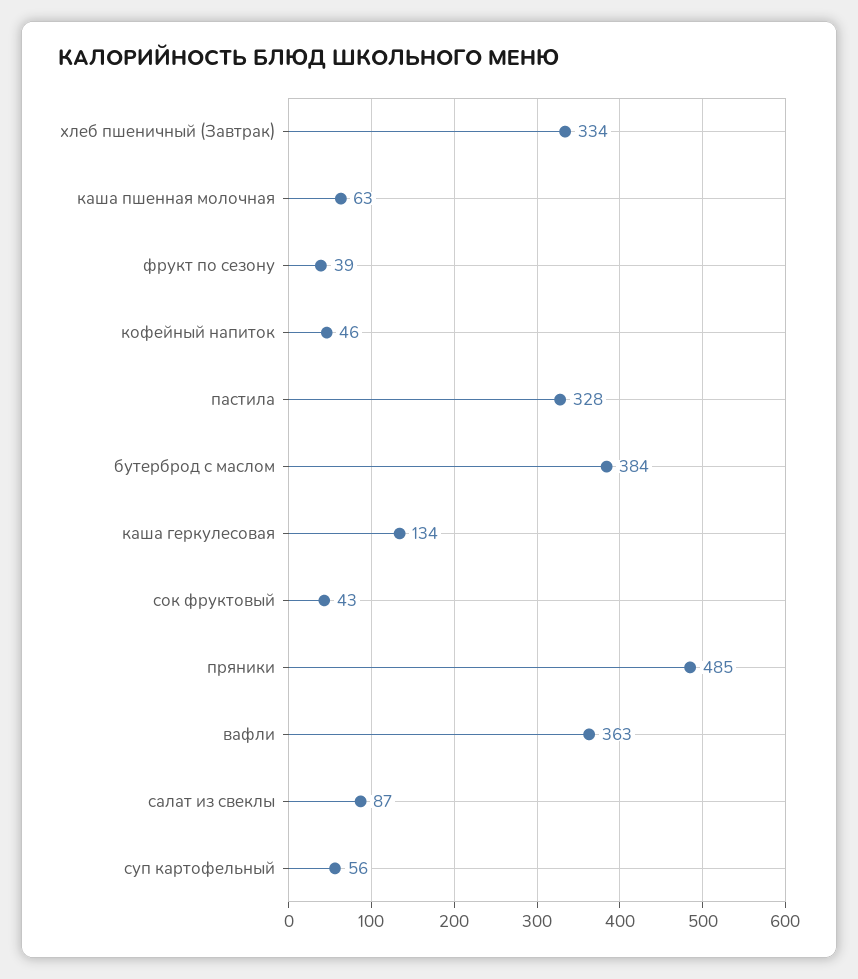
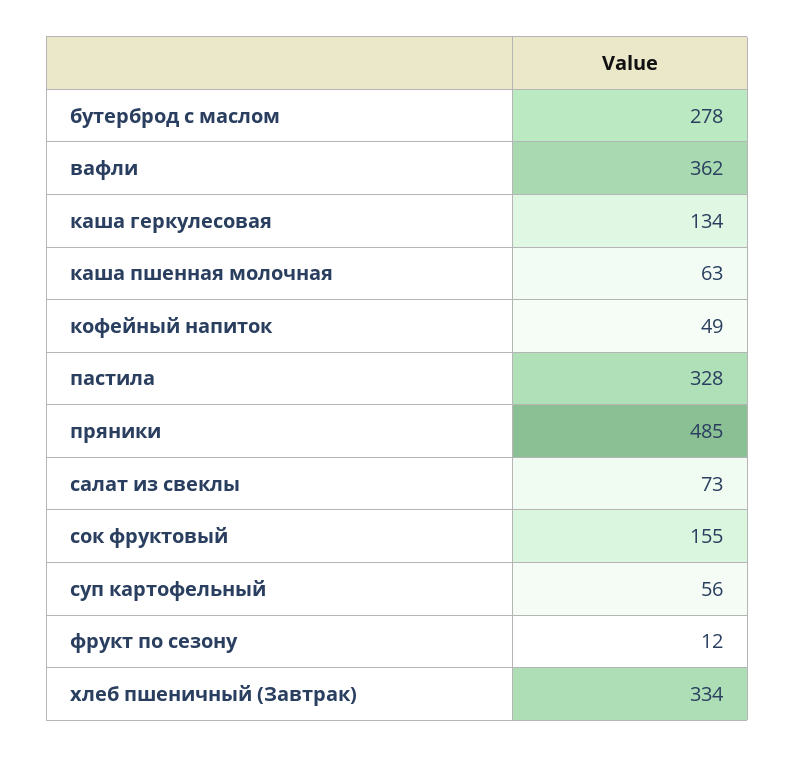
  {
    "хлеб пшеничный (Завтрак)": 334,
    "каша пшенная молочная": 63,
-   "фрукт по сезону": 39,
+   "фрукт по сезону": 12,
-   "кофейный напиток": 46,
+   "кофейный напиток": 49,
    "пастила": 328,
-   "бутерброд с маслом": 384,
+   "бутерброд с маслом": 278,
    "каша геркулесовая": 134,
-   "сок фруктовый": 43,
+   "сок фруктовый": 155,
    "пряники": 485,
-   "вафли": 363,
+   "вафли": 362,
-   "салат из свеклы": 87,
+   "салат из свеклы": 73,
    "суп картофельный": 56
  }

